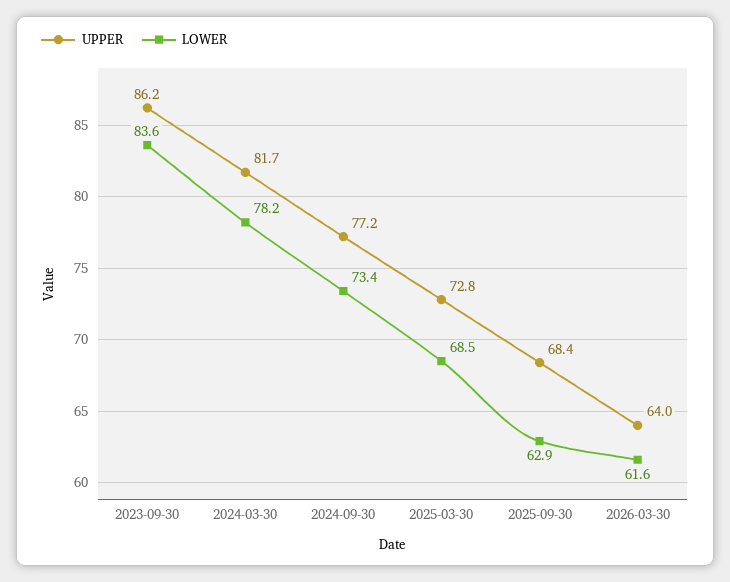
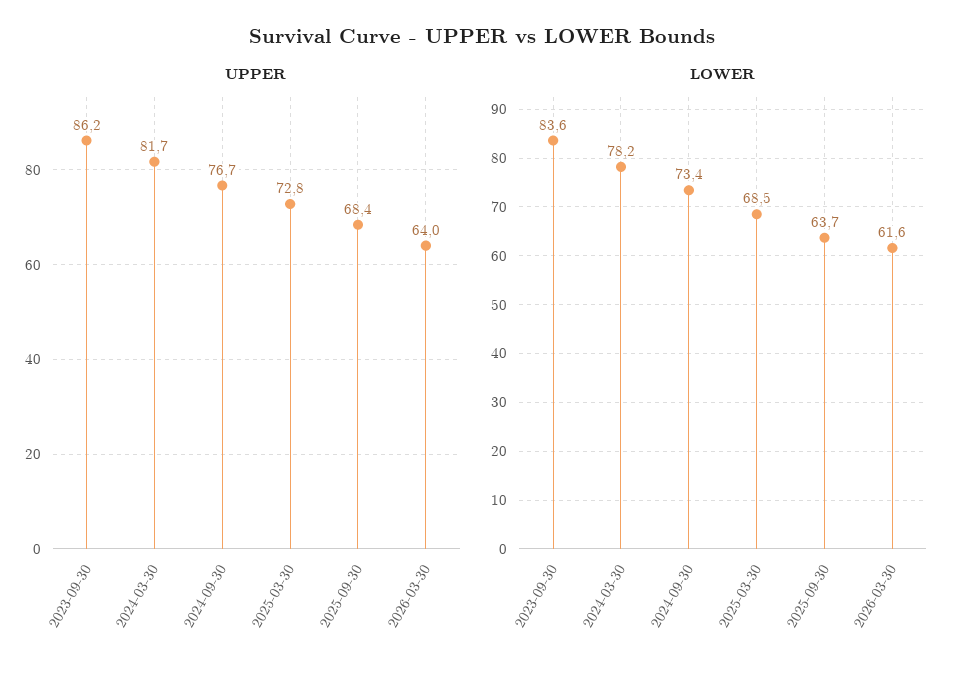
  {
    "UPPER": {
      "2023-09-30": 86.2,
      "2024-03-30": 81.7,
-     "2024-09-30": 77.2,
+     "2024-09-30": 76.7,
      "2025-03-30": 72.8,
      "2025-09-30": 68.4,
      "2026-03-30": 64
    },
    "LOWER": {
      "2023-09-30": 83.6,
      "2024-03-30": 78.2,
      "2024-09-30": 73.4,
      "2025-03-30": 68.5,
-     "2025-09-30": 62.9,
+     "2025-09-30": 63.7,
      "2026-03-30": 61.6
    }
  }

